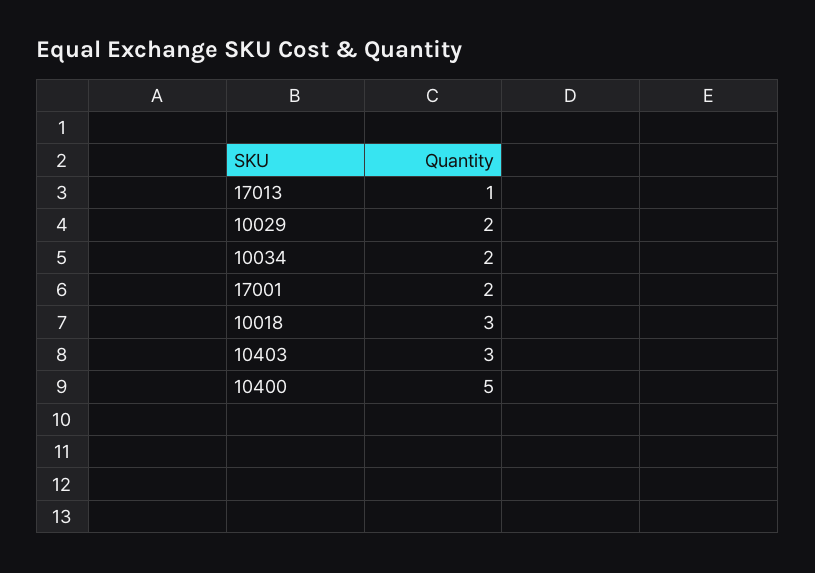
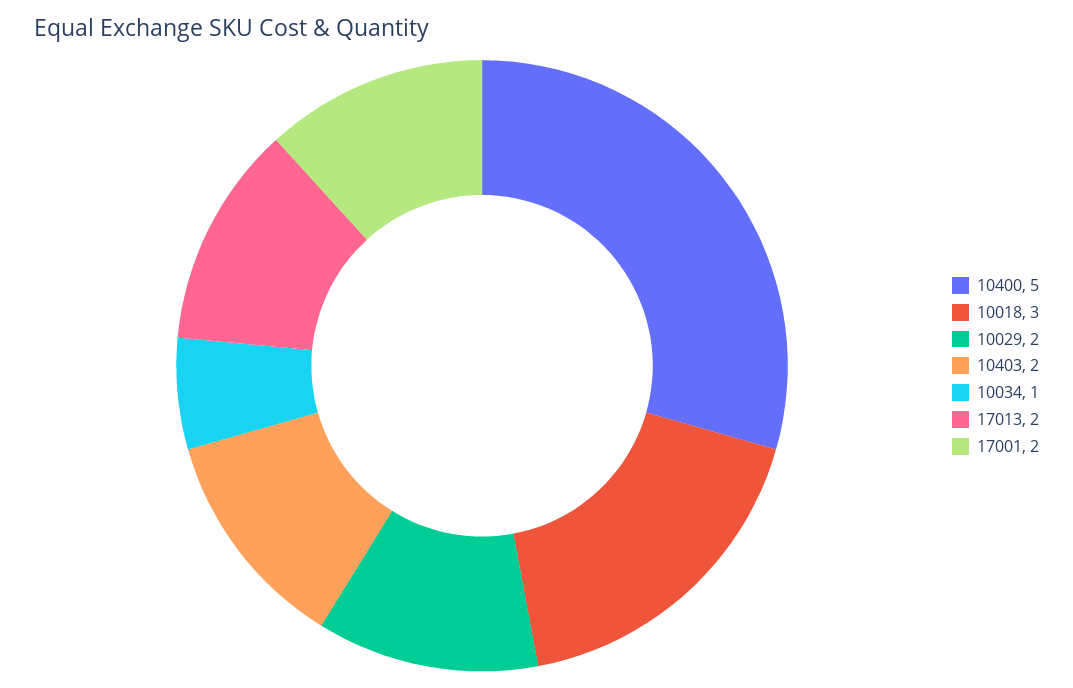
  {
-   "17013": 1,
+   "17013": 2,
    "10029": 2,
-   "10034": 2,
+   "10034": 1,
    "17001": 2,
    "10018": 3,
-   "10403": 3,
+   "10403": 2,
    "10400": 5
  }

